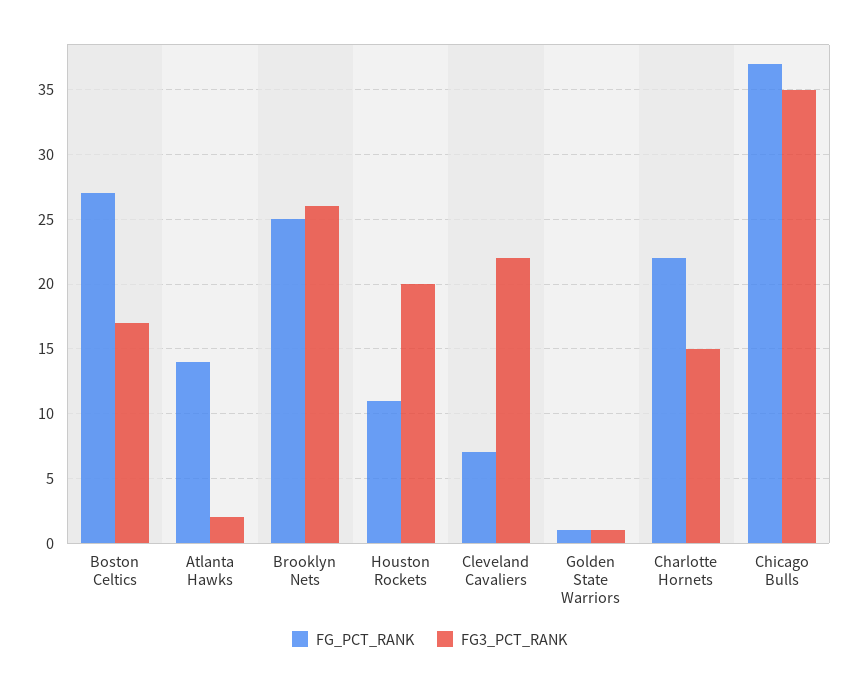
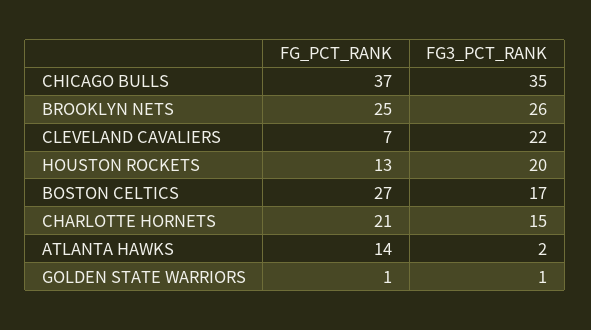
  {
    "FG_PCT_RANK": {
      "Boston Celtics": 27,
      "Atlanta Hawks": 14,
      "Brooklyn Nets": 25,
-     "Houston Rockets": 11,
+     "Houston Rockets": 13,
      "Cleveland Cavaliers": 7,
      "Golden State Warriors": 1,
-     "Charlotte Hornets": 22,
+     "Charlotte Hornets": 21,
      "Chicago Bulls": 37
    },
    "FG3_PCT_RANK": {
      "Boston Celtics": 17,
      "Atlanta Hawks": 2,
      "Brooklyn Nets": 26,
      "Houston Rockets": 20,
      "Cleveland Cavaliers": 22,
      "Golden State Warriors": 1,
      "Charlotte Hornets": 15,
      "Chicago Bulls": 35
    }
  }

